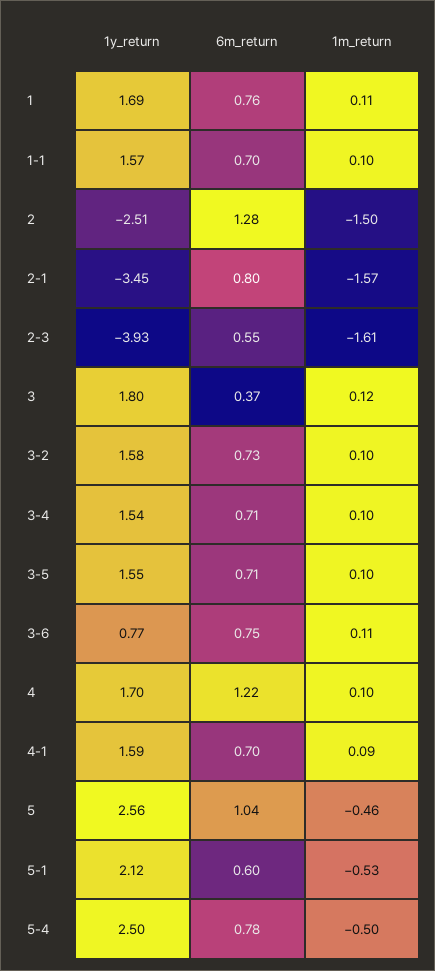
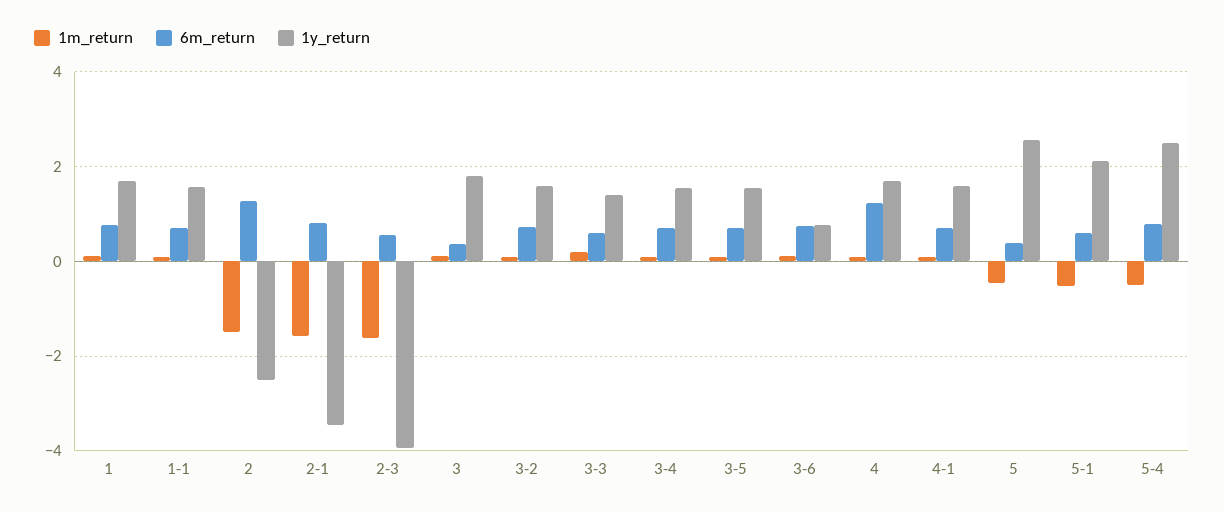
  {
    "1y_return": {
      "1": 1.69,
      "1-1": 1.57,
      "2": -2.51,
      "2-1": -3.45,
      "2-3": -3.93,
      "3": 1.8,
      "3-2": 1.58,
      "3-4": 1.54,
      "3-5": 1.55,
      "3-6": 0.77,
      "4": 1.7,
      "4-1": 1.59,
      "5": 2.56,
      "5-1": 2.12,
-     "5-4": 2.5
+     "5-4": 2.5,
+     "3-3": 1.4
    },
    "6m_return": {
      "1": 0.76,
      "1-1": 0.7,
      "2": 1.28,
      "2-1": 0.8,
      "2-3": 0.55,
      "3": 0.37,
      "3-2": 0.73,
      "3-4": 0.71,
      "3-5": 0.71,
      "3-6": 0.75,
      "4": 1.22,
      "4-1": 0.7,
-     "5": 1.04,
+     "5": 0.4,
      "5-1": 0.6,
-     "5-4": 0.78
+     "5-4": 0.78,
+     "3-3": 0.6
    },
    "1m_return": {
      "1": 0.11,
      "1-1": 0.1,
      "2": -1.5,
      "2-1": -1.57,
      "2-3": -1.61,
      "3": 0.12,
      "3-2": 0.1,
      "3-4": 0.1,
      "3-5": 0.1,
      "3-6": 0.11,
      "4": 0.1,
      "4-1": 0.09,
      "5": -0.46,
      "5-1": -0.53,
-     "5-4": -0.5
+     "5-4": -0.5,
+     "3-3": 0.2
    }
  }

